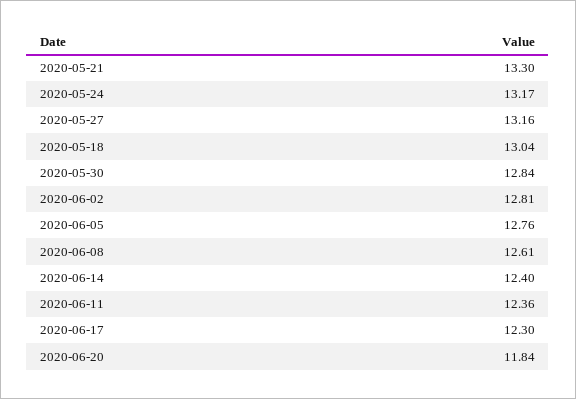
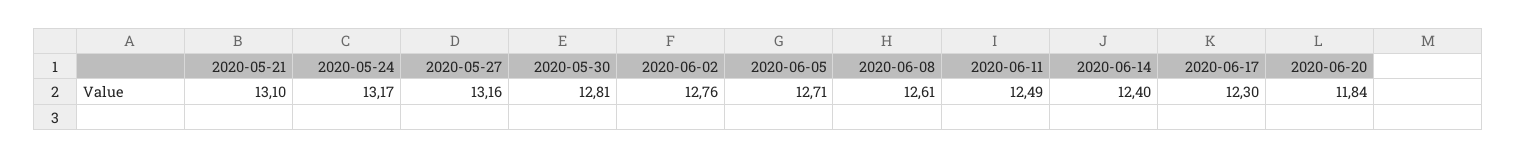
  {
-   "2020-05-21": 13.3,
+   "2020-05-21": 13.1,
    "2020-05-24": 13.17,
    "2020-05-27": 13.16,
-   "2020-05-18": 13.04,
-   "2020-05-30": 12.84,
+   "2020-05-30": 12.81,
-   "2020-06-02": 12.81,
+   "2020-06-02": 12.76,
-   "2020-06-05": 12.76,
+   "2020-06-05": 12.71,
    "2020-06-08": 12.61,
    "2020-06-14": 12.4,
-   "2020-06-11": 12.36,
+   "2020-06-11": 12.49,
    "2020-06-17": 12.3,
    "2020-06-20": 11.84
  }

